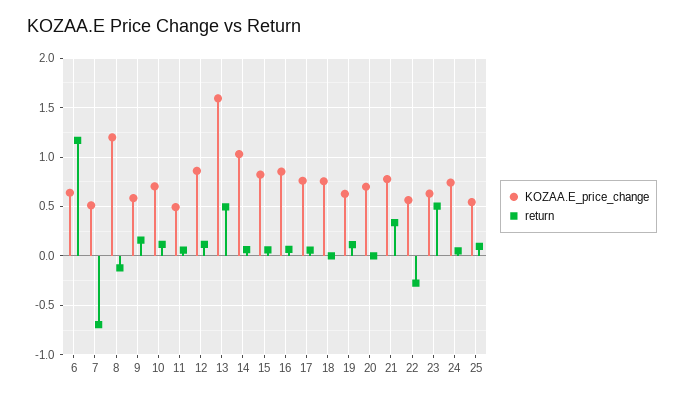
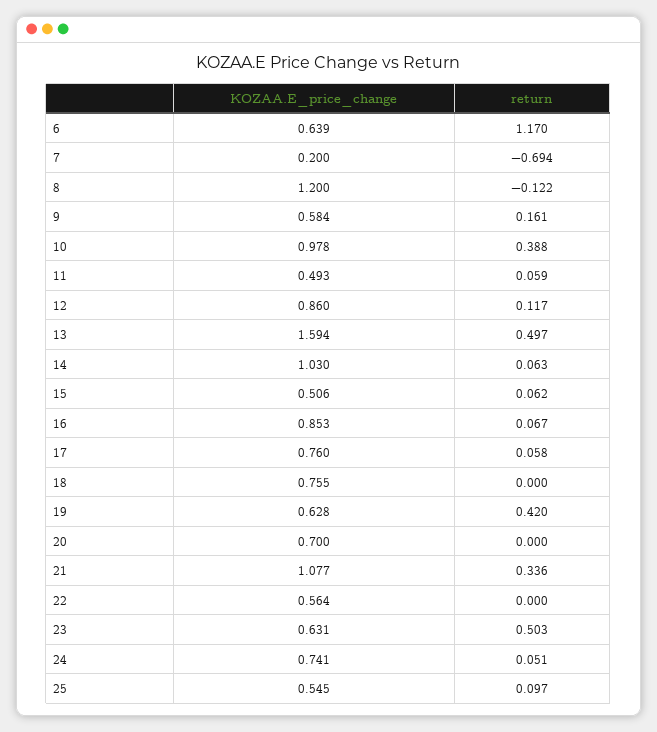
  {
    "KOZAA.E_price_change": {
      "6": 0.639,
-     "7": 0.5,
+     "7": 0.2,
      "8": 1.2,
      "9": 0.584,
-     "10": 0.7,
+     "10": 0.978,
      "11": 0.493,
      "12": 0.86,
      "13": 1.594,
      "14": 1.03,
-     "15": 0.8,
+     "15": 0.506,
      "16": 0.853,
      "17": 0.76,
      "18": 0.755,
      "19": 0.628,
      "20": 0.7,
-     "21": 0.8,
+     "21": 1.077,
      "22": 0.564,
      "23": 0.631,
      "24": 0.741,
      "25": 0.545
    },
    "return": {
      "6": 1.17,
      "7": -0.694,
      "8": -0.122,
      "9": 0.161,
-     "10": 0.1,
+     "10": 0.388,
      "11": 0.059,
      "12": 0.117,
      "13": 0.497,
      "14": 0.063,
      "15": 0.062,
      "16": 0.067,
      "17": 0.058,
      "18": 0,
-     "19": 0.1,
+     "19": 0.42,
      "20": 0,
      "21": 0.336,
-     "22": -0.3,
+     "22": 0,
      "23": 0.503,
      "24": 0.051,
      "25": 0.097
    }
  }

